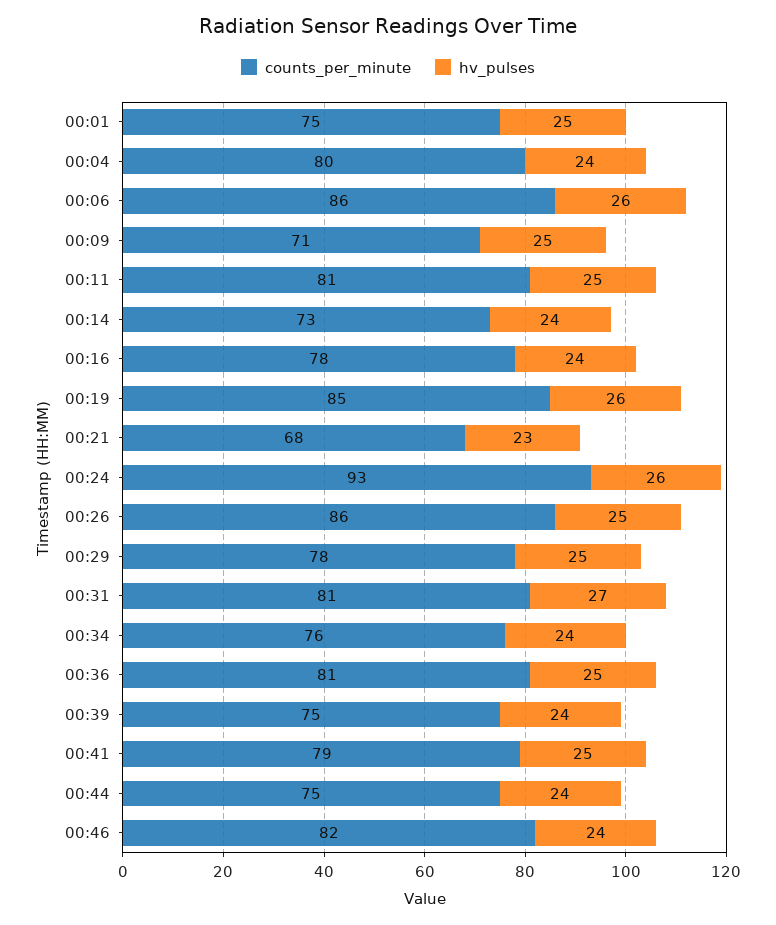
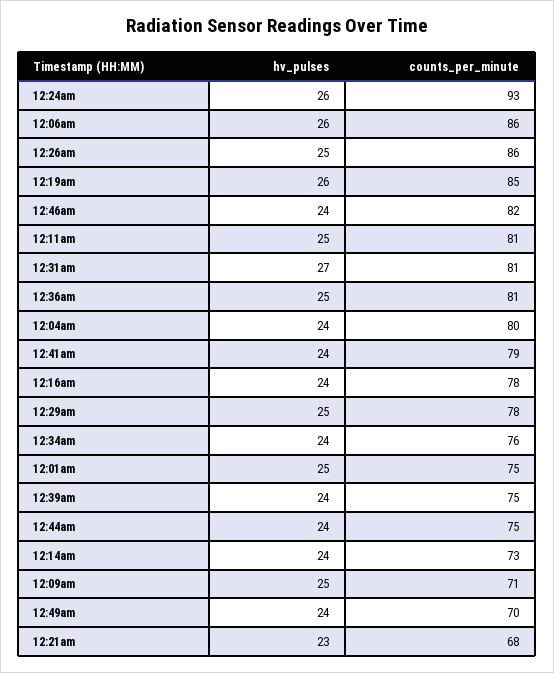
  {
    "counts_per_minute": {
      "00:01": 75,
      "00:04": 80,
      "00:06": 86,
      "00:09": 71,
      "00:11": 81,
      "00:14": 73,
      "00:16": 78,
      "00:19": 85,
      "00:21": 68,
      "00:24": 93,
      "00:26": 86,
      "00:29": 78,
      "00:31": 81,
      "00:34": 76,
      "00:36": 81,
      "00:39": 75,
      "00:41": 79,
      "00:44": 75,
-     "00:46": 82
+     "00:46": 82,
+     "12:49am": 70
    },
    "hv_pulses": {
      "00:01": 25,
      "00:04": 24,
      "00:06": 26,
      "00:09": 25,
      "00:11": 25,
      "00:14": 24,
      "00:16": 24,
      "00:19": 26,
      "00:21": 23,
      "00:24": 26,
      "00:26": 25,
      "00:29": 25,
      "00:31": 27,
      "00:34": 24,
      "00:36": 25,
      "00:39": 24,
-     "00:41": 25,
+     "00:41": 24,
      "00:44": 24,
-     "00:46": 24
+     "00:46": 24,
+     "12:49am": 24
    }
  }

